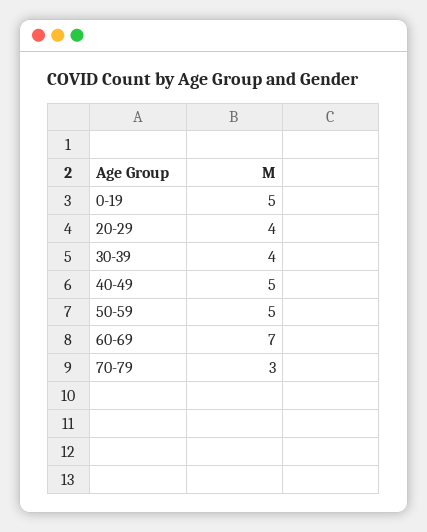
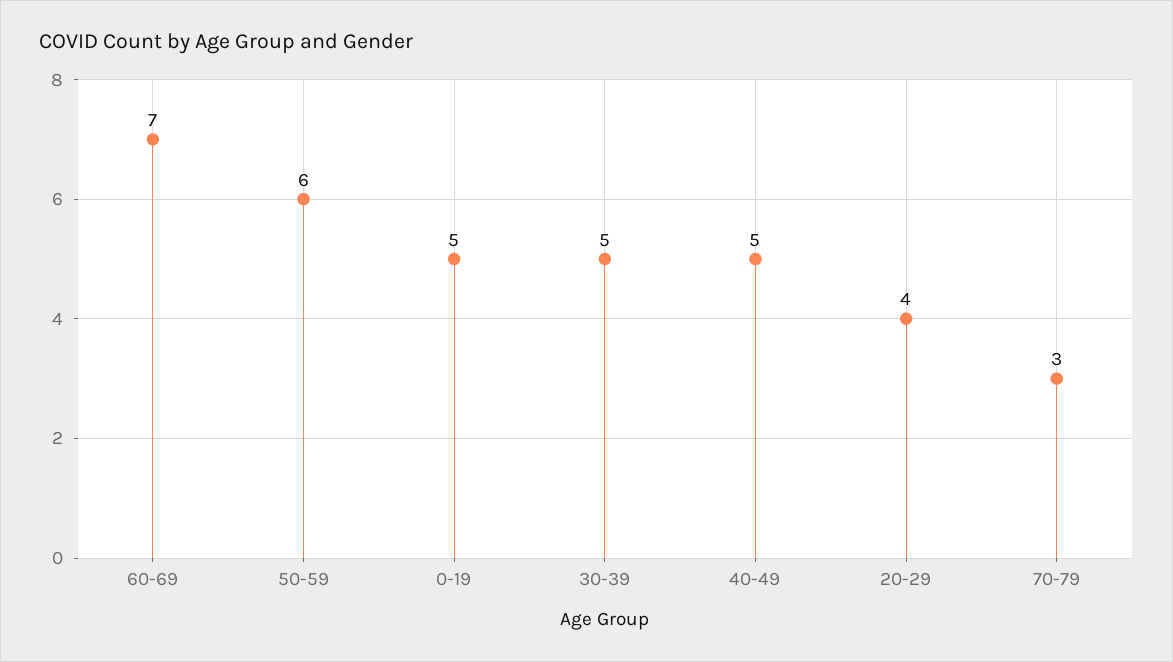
  {
    "0-19": 5,
    "20-29": 4,
-   "30-39": 4,
+   "30-39": 5,
    "40-49": 5,
-   "50-59": 5,
+   "50-59": 6,
    "60-69": 7,
    "70-79": 3
  }

